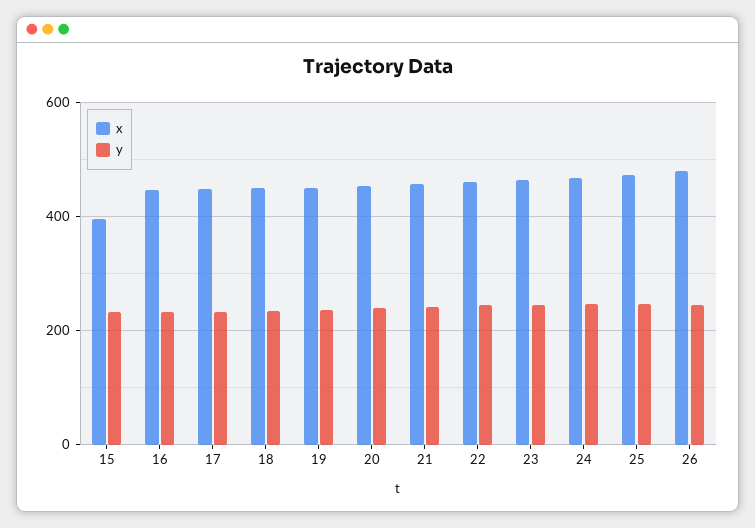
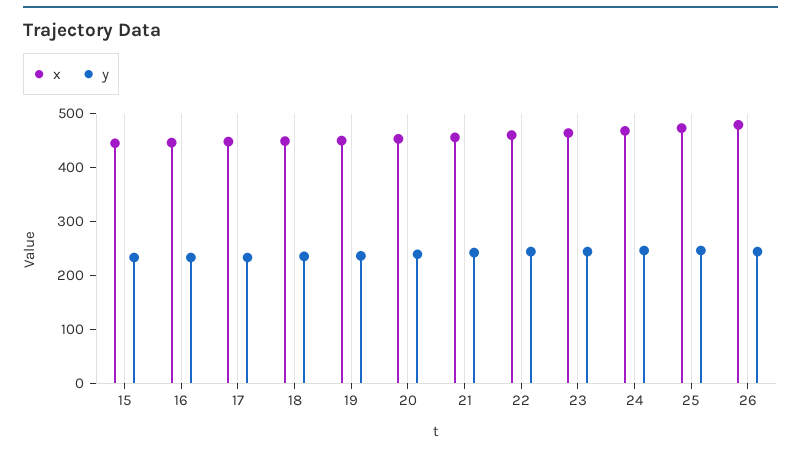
  {
    "x": {
-     "15": 400,
+     "15": 440,
      "16": 440,
      "17": 440,
      "18": 440,
      "19": 460,
      "20": 460,
      "21": 460,
      "22": 460,
      "23": 460,
      "24": 460,
      "25": 480,
      "26": 480
    },
    "y": {
      "15": 240,
      "16": 240,
      "17": 240,
      "18": 240,
      "19": 240,
      "20": 240,
      "21": 240,
      "22": 240,
      "23": 240,
      "24": 240,
      "25": 240,
      "26": 240
    }
  }

